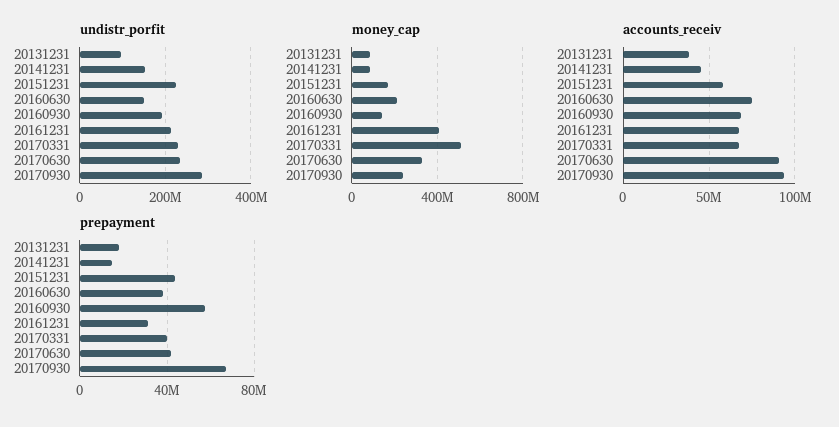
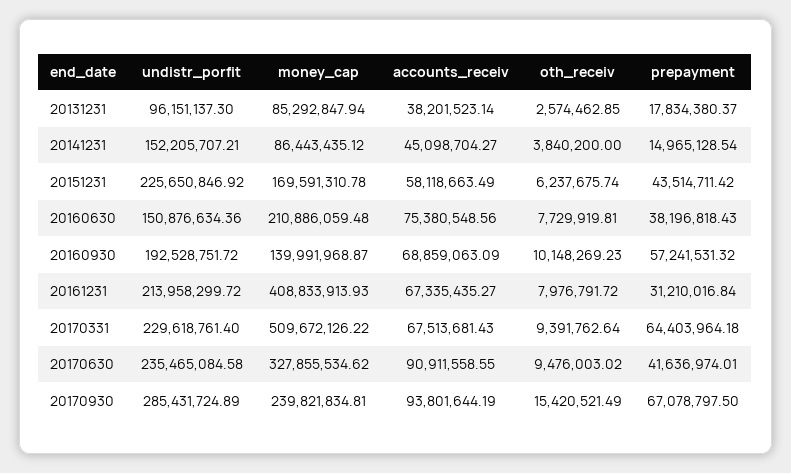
  {
    "undistr_porfit": {
      "20131231": 96151137.3,
      "20141231": 152205707.21,
      "20151231": 225650846.92,
      "20160630": 150876634.36,
      "20160930": 192528751.72,
      "20161231": 213958299.72,
      "20170331": 229618761.4,
      "20170630": 235465084.58,
      "20170930": 285431724.89
    },
    "money_cap": {
      "20131231": 85292847.94,
      "20141231": 86443435.12,
      "20151231": 169591310.78,
      "20160630": 210886059.48,
      "20160930": 139991968.87,
      "20161231": 408833913.93,
      "20170331": 509672126.22,
      "20170630": 327855534.62,
      "20170930": 239821834.81
    },
    "accounts_receiv": {
      "20131231": 38201523.14,
      "20141231": 45098704.27,
      "20151231": 58118663.49,
      "20160630": 75380548.56,
      "20160930": 68859063.09,
      "20161231": 67335435.27,
      "20170331": 67513681.43,
      "20170630": 90911558.55,
      "20170930": 93801644.19
    },
    "prepayment": {
      "20131231": 17834380.37,
      "20141231": 14965128.54,
      "20151231": 43514711.42,
      "20160630": 38196818.43,
      "20160930": 57241531.32,
      "20161231": 31210016.84,
-     "20170331": 40000000,
+     "20170331": 64403964.18,
      "20170630": 41636974.01,
      "20170930": 67078797.5
-   }
+   },
+   "oth_receiv": {
+     "20131231": 2574462.85,
+     "20141231": 3840200,
+     "20151231": 6237675.74,
+     "20160630": 7729919.81,
+     "20160930": 10148269.23,
+     "20161231": 7976791.72,
+     "20170331": 9391762.64,
+     "20170630": 9476003.02,
+     "20170930": 15420521.49
+   }
  }

